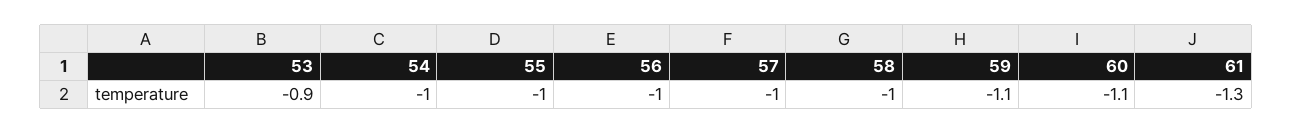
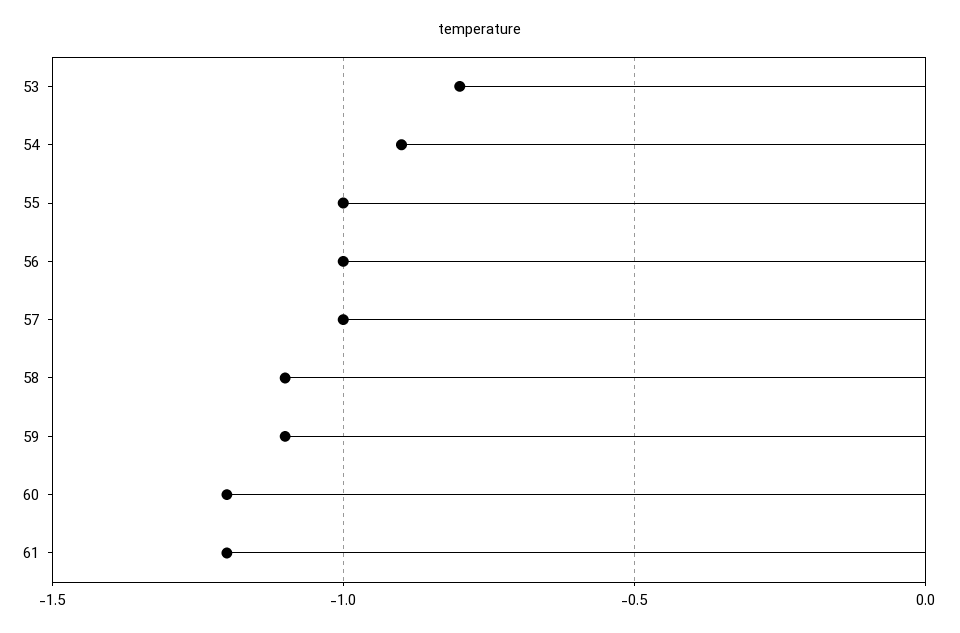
  {
-   "53": -0.9,
+   "53": -0.8,
-   "54": -1,
+   "54": -0.9,
    "55": -1,
    "56": -1,
    "57": -1,
-   "58": -1,
+   "58": -1.1,
    "59": -1.1,
-   "60": -1.1,
+   "60": -1.2,
-   "61": -1.3
+   "61": -1.2
  }

